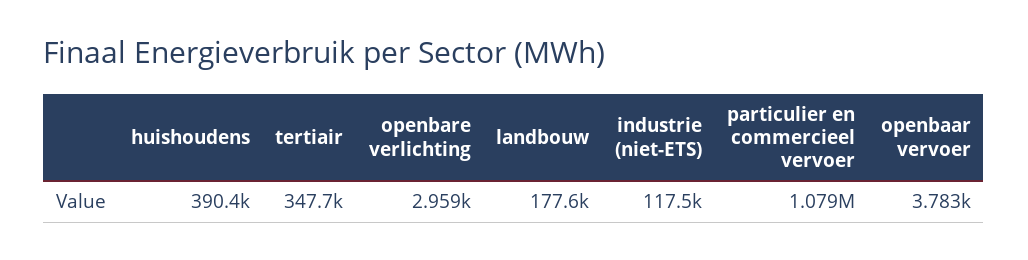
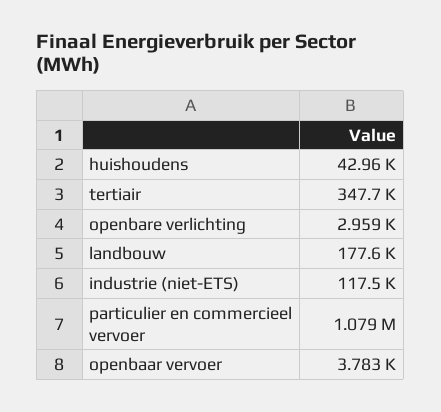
  {
-   "huishoudens": 390400,
+   "huishoudens": 42960,
    "tertiair": 347700,
    "openbare verlichting": 2959,
    "landbouw": 177600,
    "industrie (niet-ETS)": 117500,
    "particulier en commercieel vervoer": 1079000,
    "openbaar vervoer": 3783
  }

